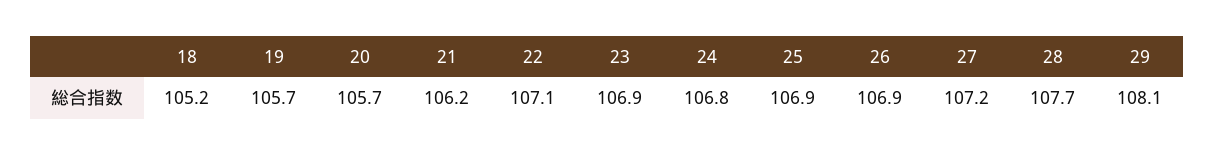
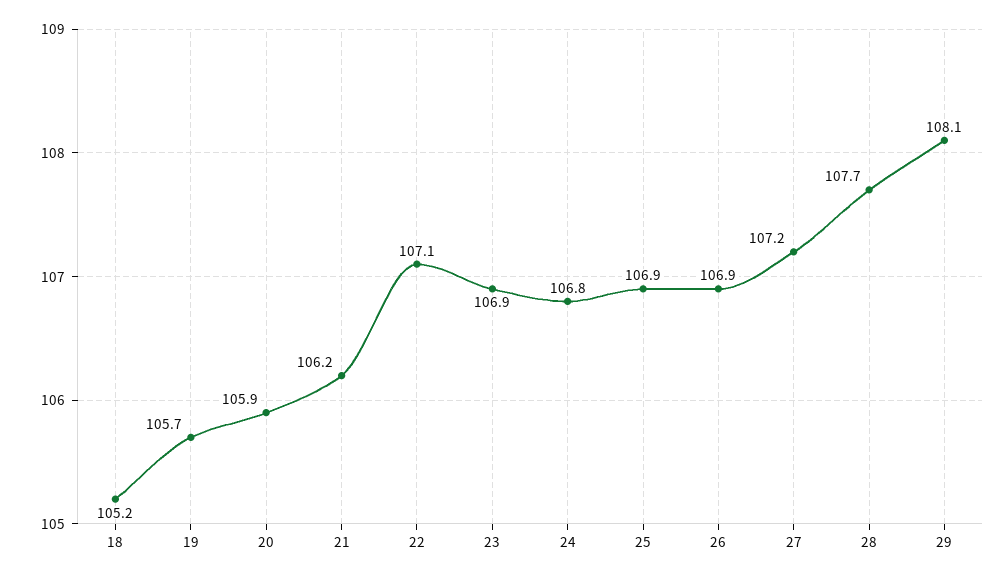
  {
    "18": 105.2,
    "19": 105.7,
-   "20": 105.7,
+   "20": 105.9,
    "21": 106.2,
    "22": 107.1,
    "23": 106.9,
    "24": 106.8,
    "25": 106.9,
    "26": 106.9,
    "27": 107.2,
    "28": 107.7,
    "29": 108.1
  }

